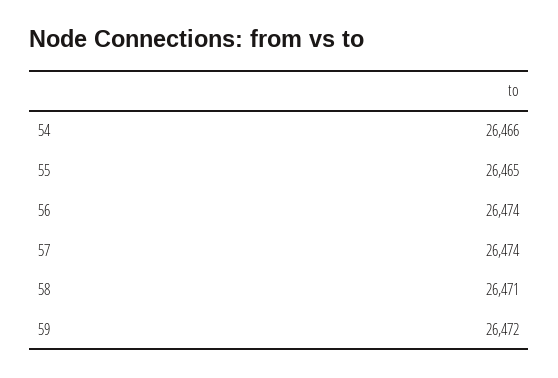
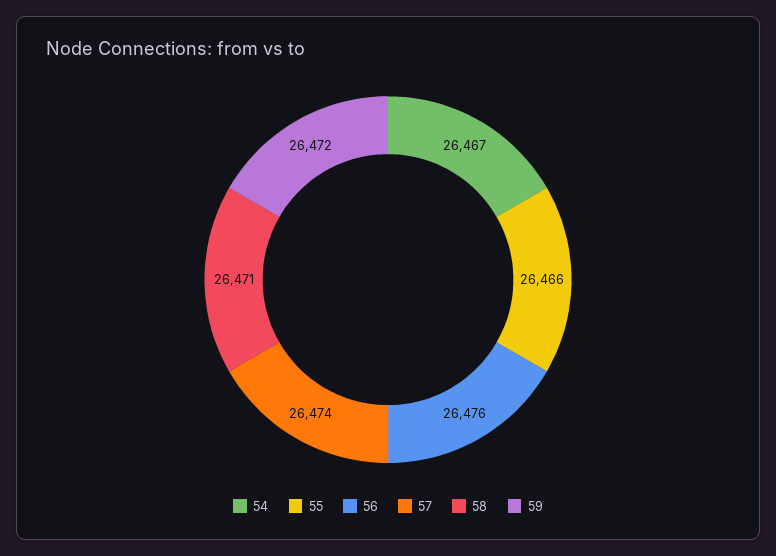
  {
-   "54": 26466,
+   "54": 26467,
-   "55": 26465,
+   "55": 26466,
-   "56": 26474,
+   "56": 26476,
    "57": 26474,
    "58": 26471,
    "59": 26472
  }

